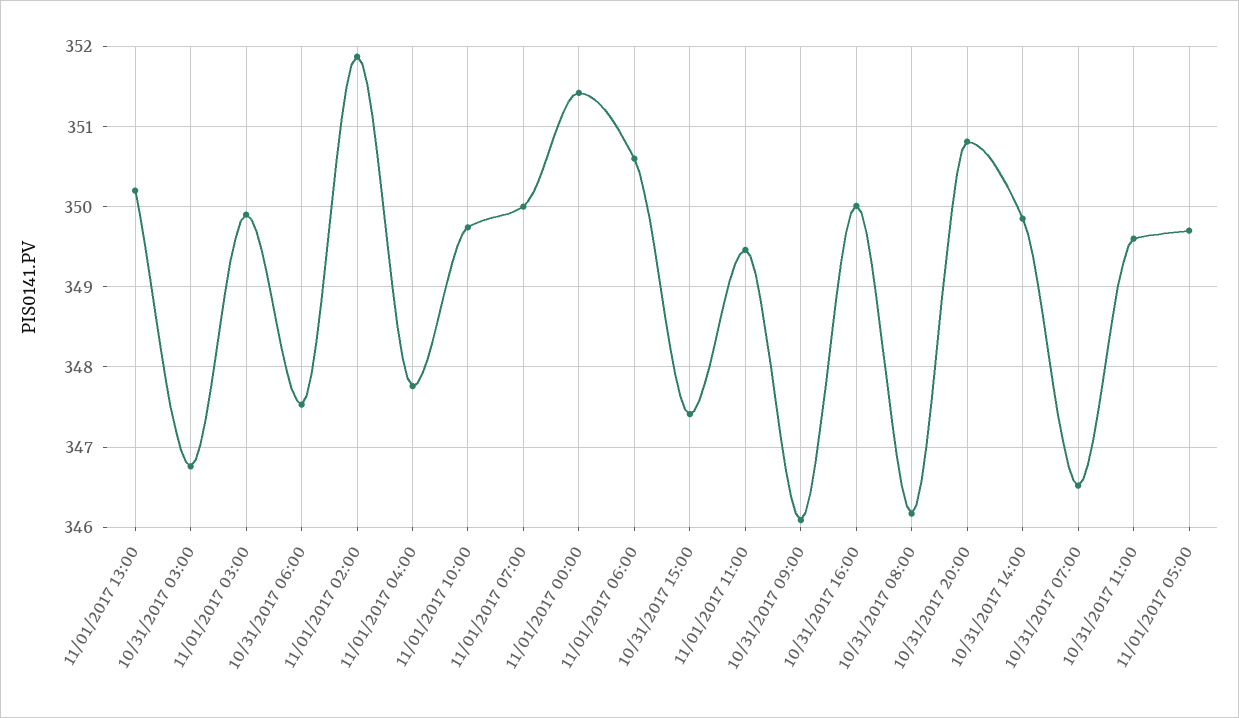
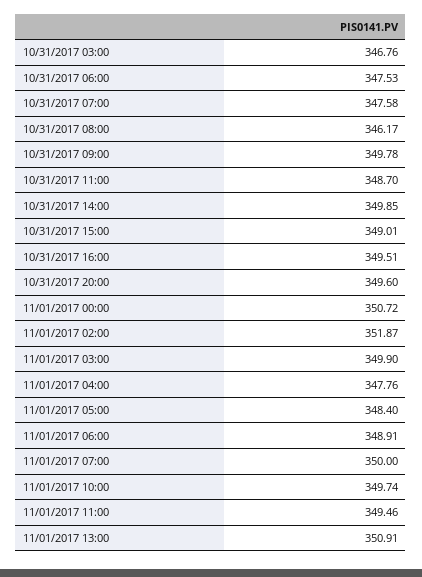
  {
-   "11/01/2017 13:00": 350.2,
+   "11/01/2017 13:00": 350.91,
    "10/31/2017 03:00": 346.76,
    "11/01/2017 03:00": 349.9,
    "10/31/2017 06:00": 347.53,
    "11/01/2017 02:00": 351.87,
    "11/01/2017 04:00": 347.76,
    "11/01/2017 10:00": 349.74,
    "11/01/2017 07:00": 350,
-   "11/01/2017 00:00": 351.4,
+   "11/01/2017 00:00": 350.72,
-   "11/01/2017 06:00": 350.6,
+   "11/01/2017 06:00": 348.91,
-   "10/31/2017 15:00": 347.4,
+   "10/31/2017 15:00": 349.01,
    "11/01/2017 11:00": 349.46,
-   "10/31/2017 09:00": 346.1,
+   "10/31/2017 09:00": 349.78,
-   "10/31/2017 16:00": 350,
+   "10/31/2017 16:00": 349.51,
    "10/31/2017 08:00": 346.17,
-   "10/31/2017 20:00": 350.8,
+   "10/31/2017 20:00": 349.6,
    "10/31/2017 14:00": 349.85,
-   "10/31/2017 07:00": 346.5,
+   "10/31/2017 07:00": 347.58,
-   "10/31/2017 11:00": 349.6,
+   "10/31/2017 11:00": 348.7,
-   "11/01/2017 05:00": 349.7
+   "11/01/2017 05:00": 348.4
  }

